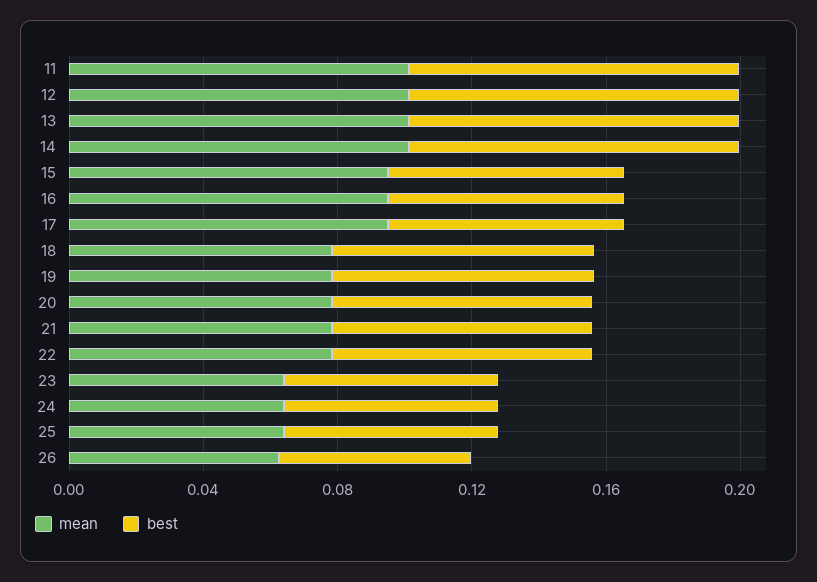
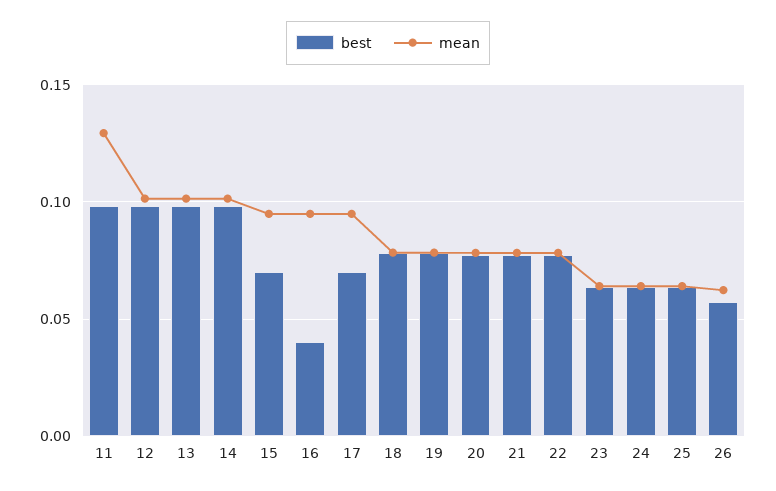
  {
    "mean": {
-     "11": 0.1,
+     "11": 0.13,
      "12": 0.1,
      "13": 0.1,
      "14": 0.1,
      "15": 0.095,
      "16": 0.095,
      "17": 0.095,
      "18": 0.08,
      "19": 0.08,
      "20": 0.08,
      "21": 0.08,
      "22": 0.08,
      "23": 0.065,
      "24": 0.065,
      "25": 0.065,
      "26": 0.06
    },
    "best": {
      "11": 0.1,
      "12": 0.1,
      "13": 0.1,
      "14": 0.1,
      "15": 0.07,
-     "16": 0.07,
+     "16": 0.04,
      "17": 0.07,
      "18": 0.08,
      "19": 0.08,
      "20": 0.08,
      "21": 0.08,
      "22": 0.08,
      "23": 0.065,
      "24": 0.065,
      "25": 0.065,
      "26": 0.055
    }
  }

